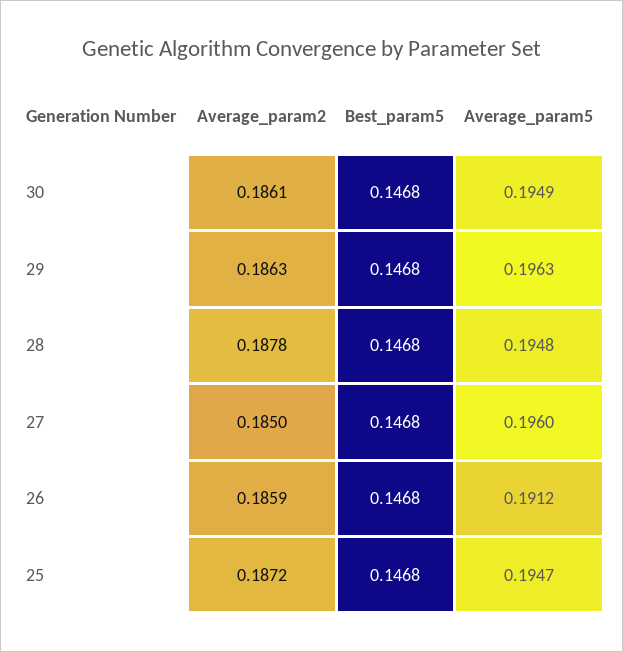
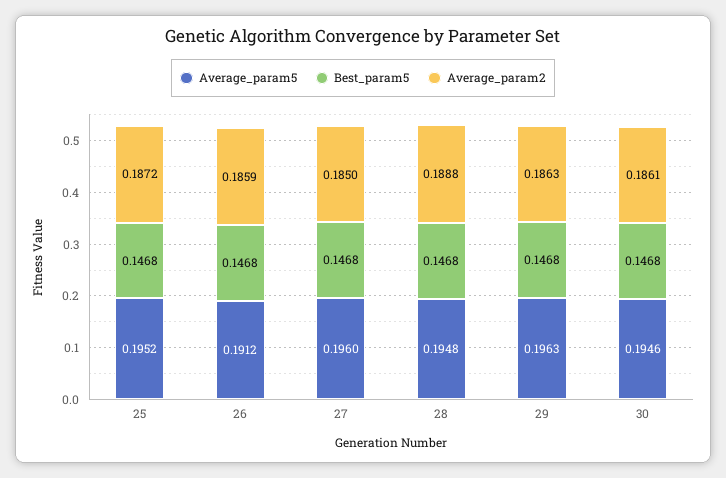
  {
    "Average_param2": {
      "30": 0.1861,
      "29": 0.1863,
-     "28": 0.1878,
+     "28": 0.1888,
      "27": 0.185,
      "26": 0.1859,
      "25": 0.1872
    },
    "Best_param5": {
      "30": 0.1468,
      "29": 0.1468,
      "28": 0.1468,
      "27": 0.1468,
      "26": 0.1468,
      "25": 0.1468
    },
    "Average_param5": {
-     "30": 0.1949,
+     "30": 0.1946,
      "29": 0.1963,
      "28": 0.1948,
      "27": 0.196,
      "26": 0.1912,
-     "25": 0.1947
+     "25": 0.1952
    }
  }

